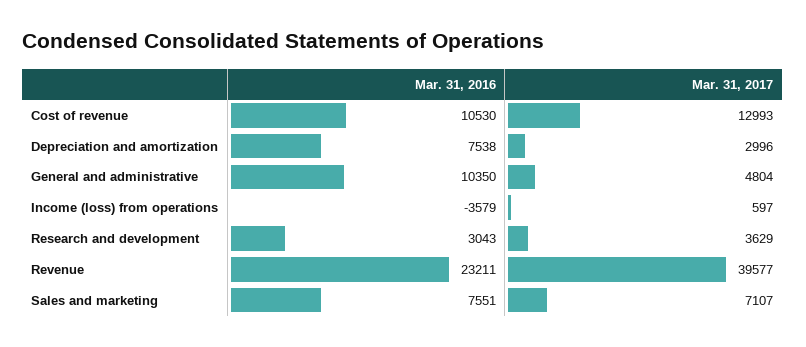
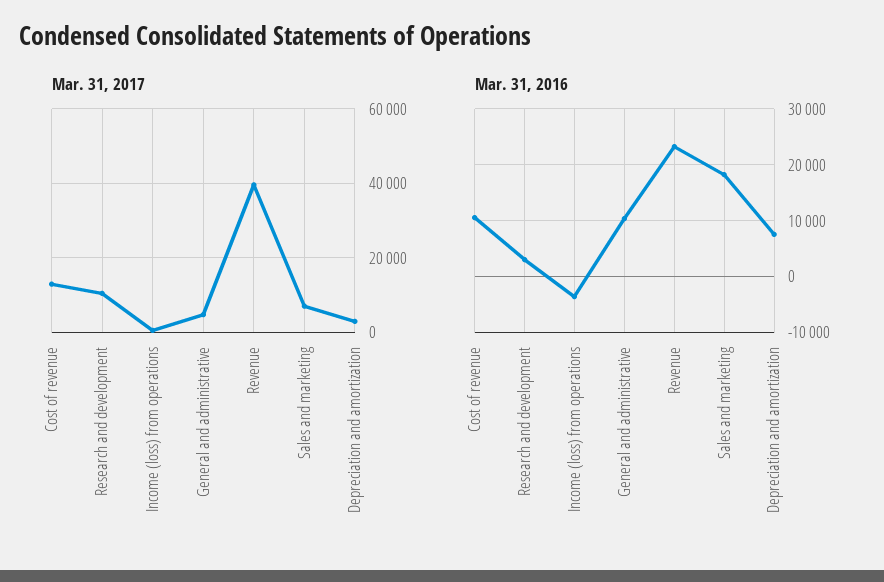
  {
    "Mar. 31, 2016": {
      "Cost of revenue": 10530,
      "Depreciation and amortization": 7538,
      "General and administrative": 10350,
      "Income (loss) from operations": -3579,
      "Research and development": 3043,
      "Revenue": 23211,
-     "Sales and marketing": 7551
+     "Sales and marketing": 18000
    },
    "Mar. 31, 2017": {
      "Cost of revenue": 12993,
      "Depreciation and amortization": 2996,
      "General and administrative": 4804,
      "Income (loss) from operations": 597,
-     "Research and development": 3629,
+     "Research and development": 10000,
      "Revenue": 39577,
      "Sales and marketing": 7107
    }
  }

